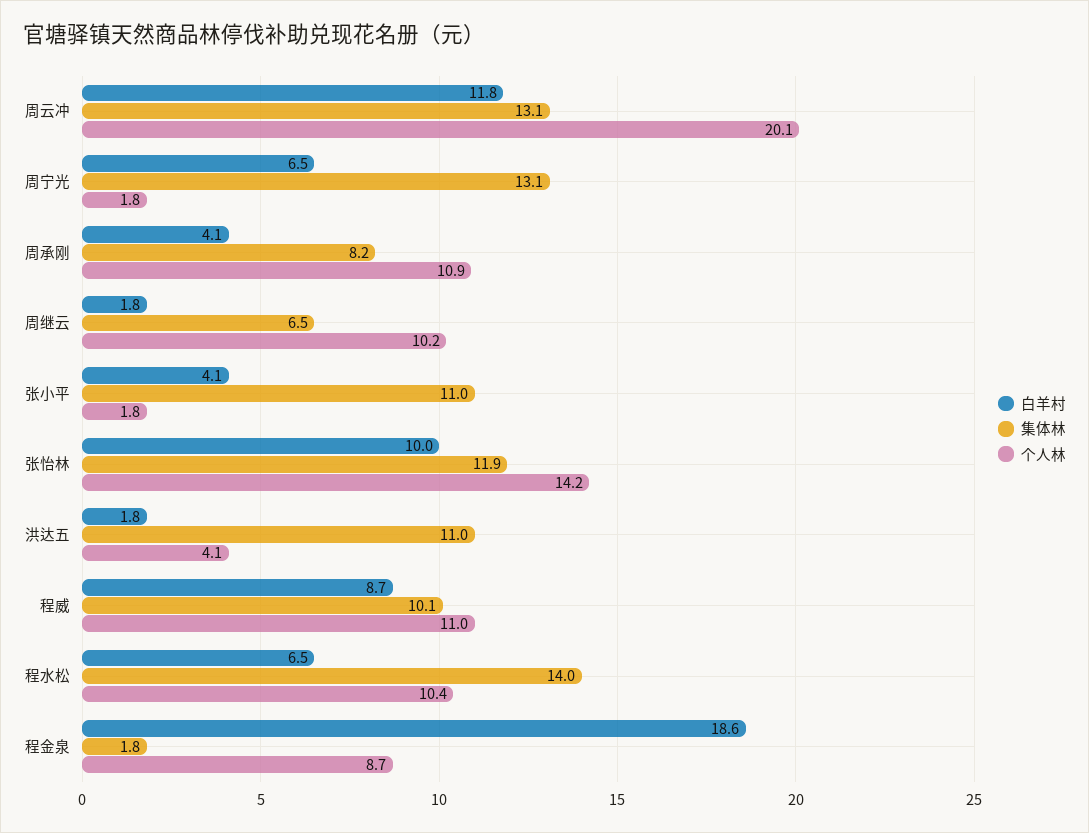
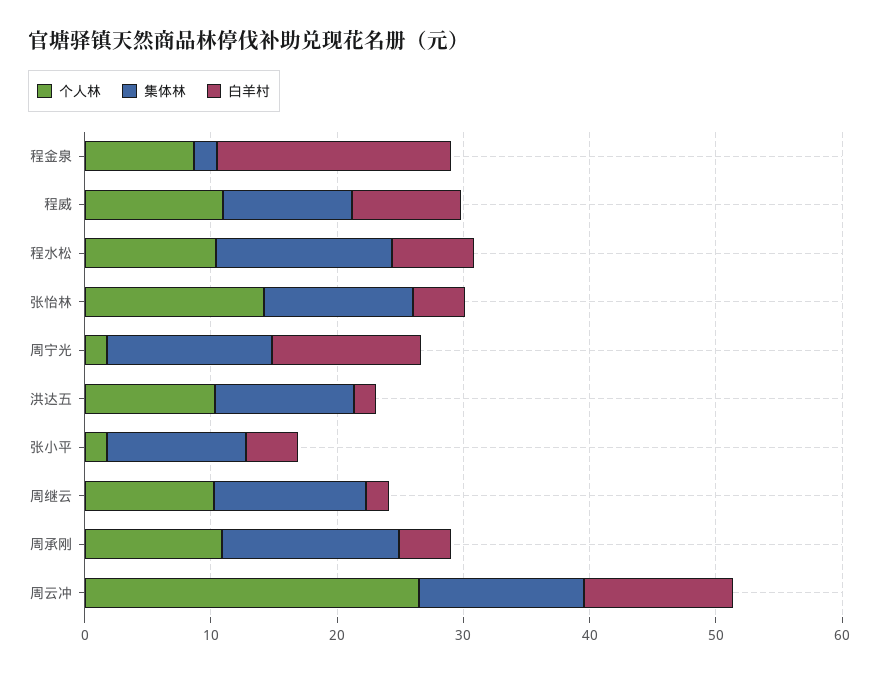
  {
    "白羊村": {
      "周云冲": 11.8,
-     "周宁光": 6.5,
+     "周宁光": 12,
      "周承刚": 4.1,
      "周继云": 1.8,
      "张小平": 4.1,
-     "张怡林": 10,
+     "张怡林": 4,
      "洪达五": 1.8,
      "程威": 8.7,
      "程水松": 6.5,
      "程金泉": 18.6
    },
    "集体林": {
      "周云冲": 13.1,
      "周宁光": 13.1,
-     "周承刚": 8.2,
+     "周承刚": 14,
-     "周继云": 6.5,
+     "周继云": 12,
      "张小平": 11,
      "张怡林": 11.9,
      "洪达五": 11,
      "程威": 10.1,
      "程水松": 14,
      "程金泉": 1.8
    },
    "个人林": {
-     "周云冲": 20.1,
+     "周云冲": 26,
      "周宁光": 1.8,
      "周承刚": 10.9,
      "周继云": 10.2,
      "张小平": 1.8,
      "张怡林": 14.2,
-     "洪达五": 4.1,
+     "洪达五": 10,
      "程威": 11,
      "程水松": 10.4,
      "程金泉": 8.7
    }
  }

